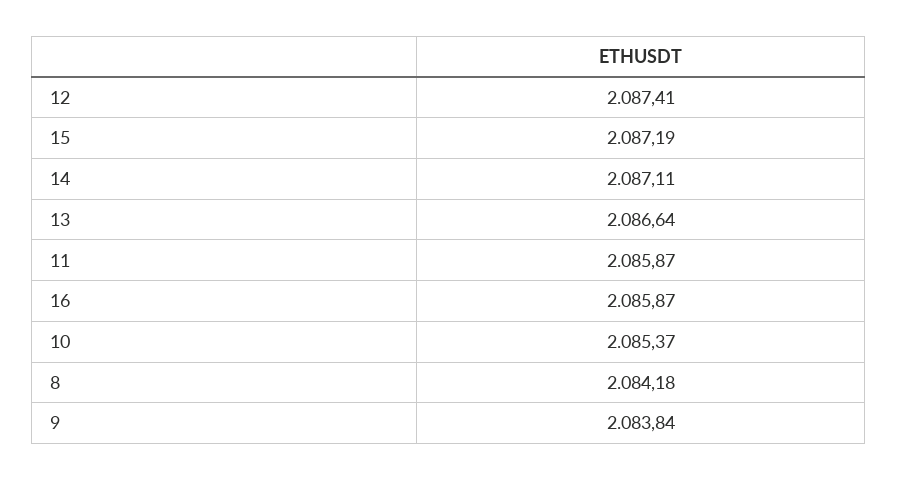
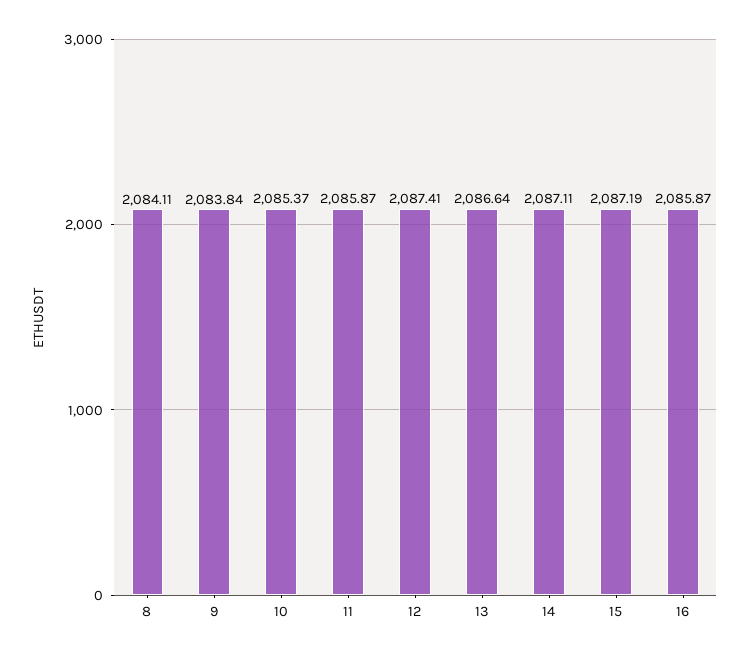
  {
    "12": 2087.41,
    "15": 2087.19,
    "14": 2087.11,
    "13": 2086.64,
    "11": 2085.87,
    "16": 2085.87,
    "10": 2085.37,
-   "8": 2084.18,
+   "8": 2084.11,
    "9": 2083.84
  }

